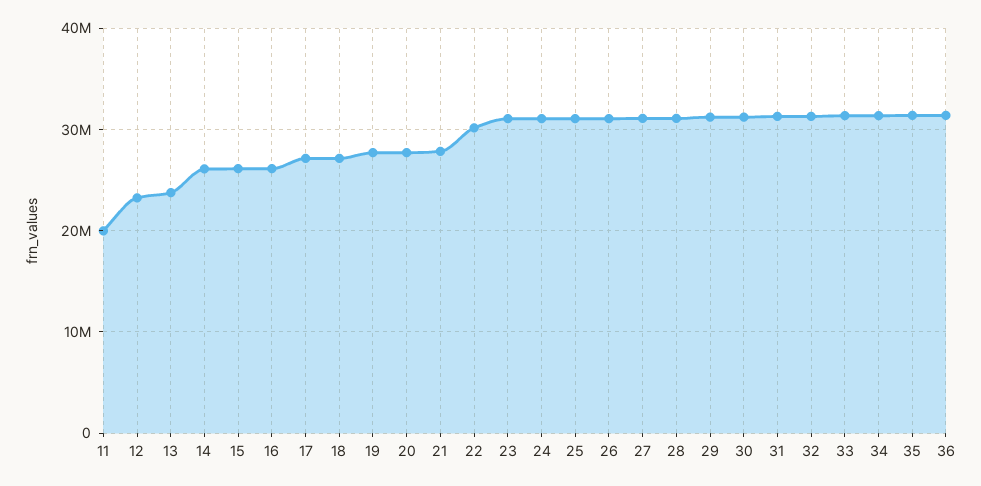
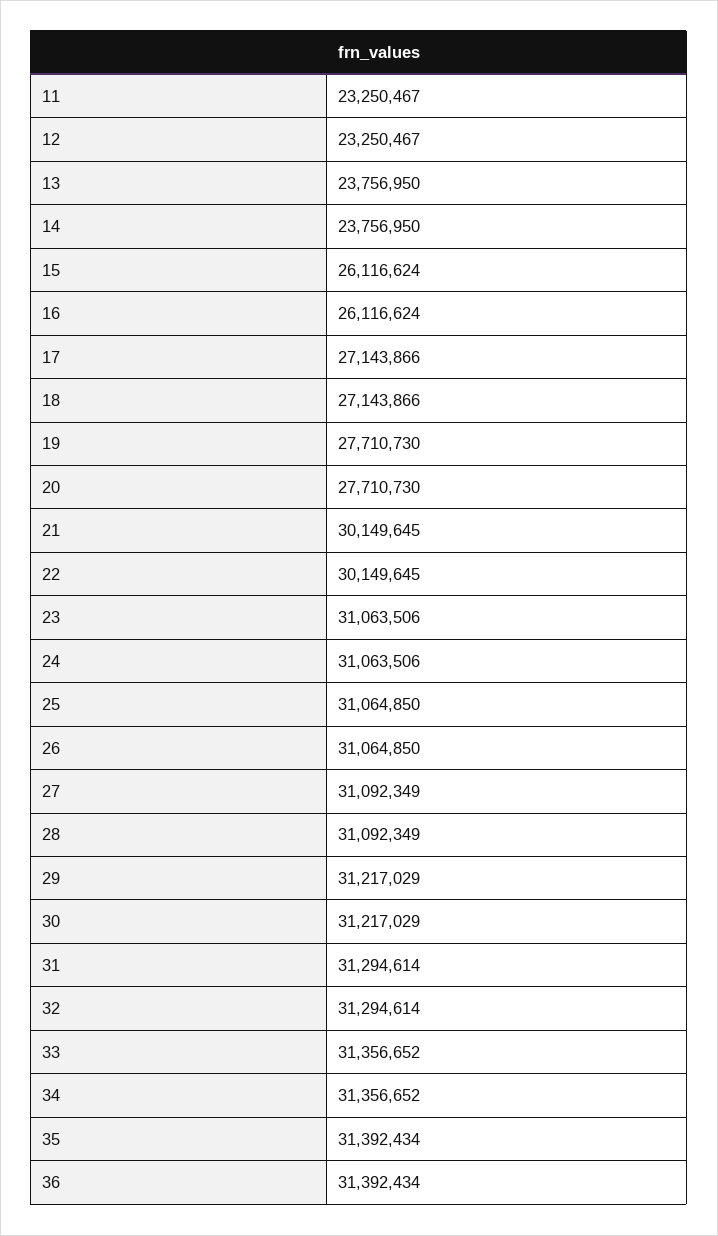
  {
-   "11": 20000000,
+   "11": 23250467,
    "12": 23250467,
    "13": 23756950,
-   "14": 26000000,
+   "14": 23756950,
    "15": 26116624,
    "16": 26116624,
    "17": 27143866,
    "18": 27143866,
    "19": 27710730,
    "20": 27710730,
-   "21": 28000000,
+   "21": 30149645,
    "22": 30149645,
    "23": 31063506,
    "24": 31063506,
    "25": 31064850,
    "26": 31064850,
    "27": 31092349,
    "28": 31092349,
    "29": 31217029,
    "30": 31217029,
    "31": 31294614,
    "32": 31294614,
    "33": 31356652,
    "34": 31356652,
    "35": 31392434,
    "36": 31392434
  }

